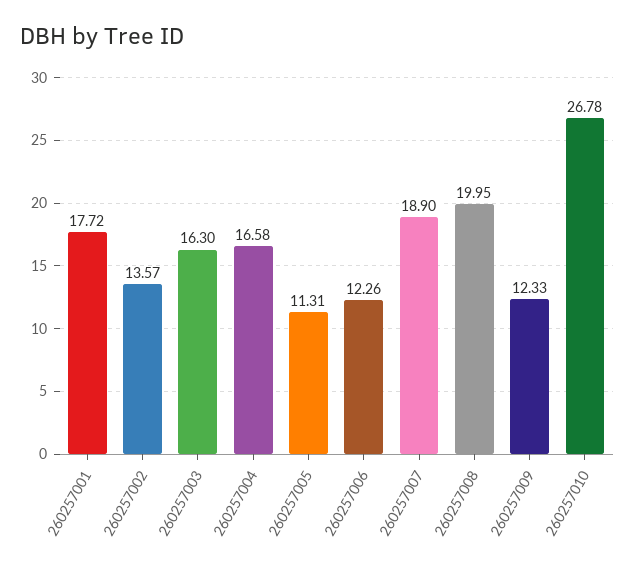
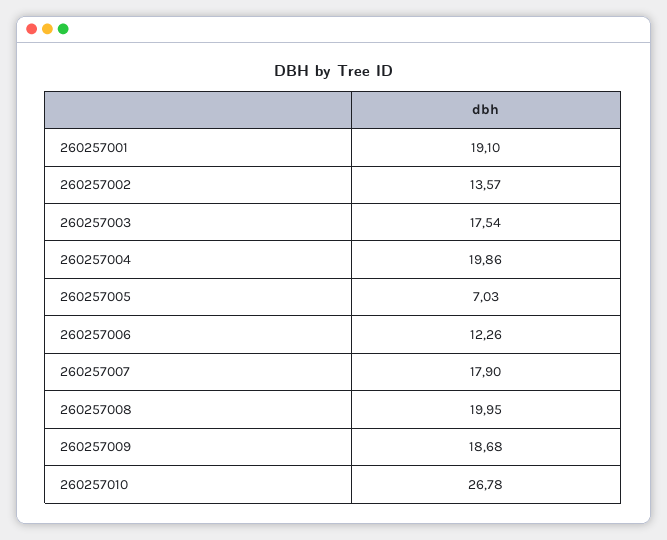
  {
-   "260257001": 17.72,
+   "260257001": 19.1,
    "260257002": 13.57,
-   "260257003": 16.3,
+   "260257003": 17.54,
-   "260257004": 16.58,
+   "260257004": 19.86,
-   "260257005": 11.31,
+   "260257005": 7.03,
    "260257006": 12.26,
-   "260257007": 18.9,
+   "260257007": 17.9,
    "260257008": 19.95,
-   "260257009": 12.33,
+   "260257009": 18.68,
    "260257010": 26.78
  }

